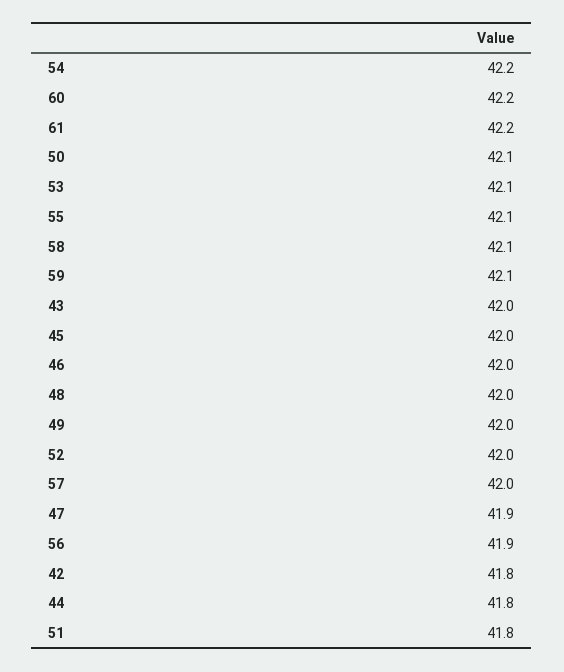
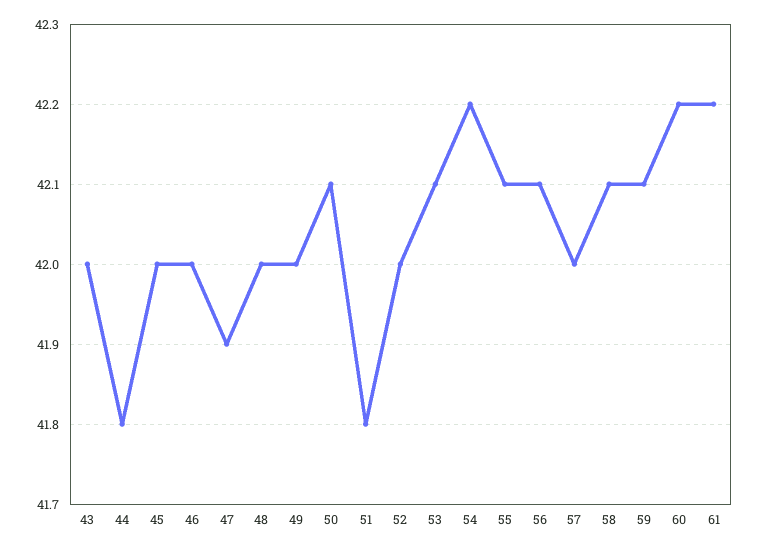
  {
    "54": 42.2,
    "60": 42.2,
    "61": 42.2,
    "50": 42.1,
    "53": 42.1,
    "55": 42.1,
    "58": 42.1,
    "59": 42.1,
    "43": 42,
    "45": 42,
    "46": 42,
    "48": 42,
    "49": 42,
    "52": 42,
    "57": 42,
    "47": 41.9,
-   "56": 41.9,
+   "56": 42.1,
-   "42": 41.8,
    "44": 41.8,
    "51": 41.8
  }

